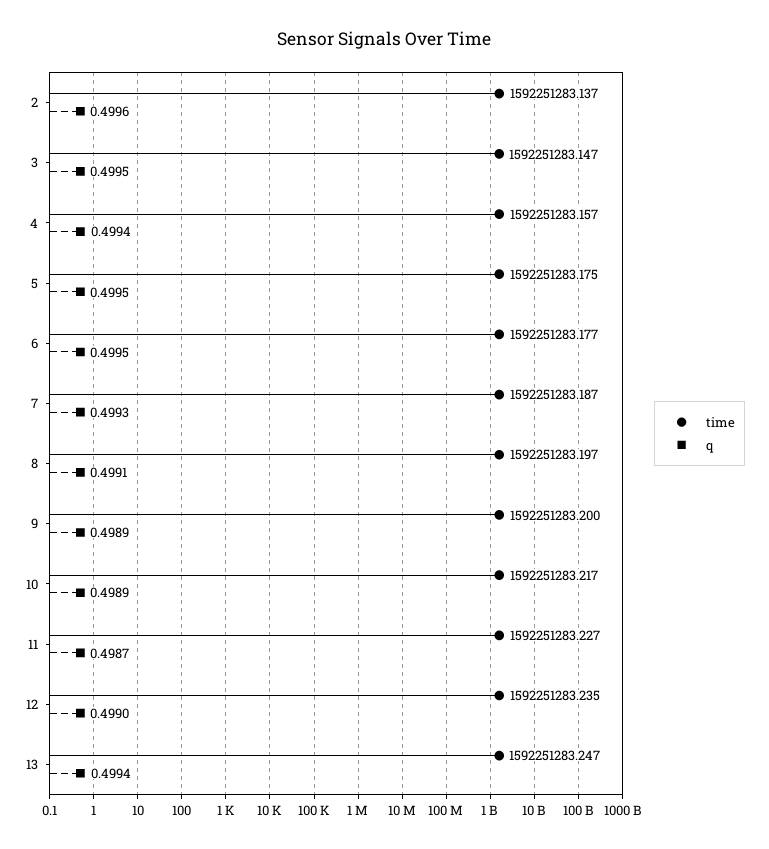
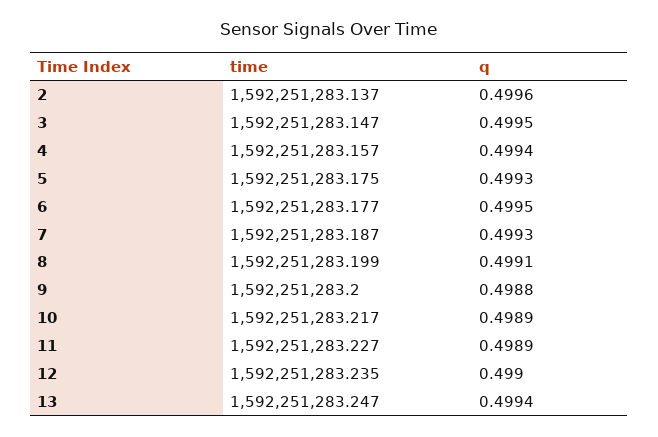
  {
    "time": {
      "2": 1592251283.137,
      "3": 1592251283.147,
      "4": 1592251283.157,
      "5": 1592251283.175,
      "6": 1592251283.177,
      "7": 1592251283.187,
-     "8": 1592251283.197,
+     "8": 1592251283.199,
      "9": 1592251283.2,
      "10": 1592251283.217,
      "11": 1592251283.227,
      "12": 1592251283.235,
      "13": 1592251283.247
    },
    "q": {
      "2": 0.4996,
      "3": 0.4995,
      "4": 0.4994,
-     "5": 0.4995,
+     "5": 0.4993,
      "6": 0.4995,
      "7": 0.4993,
      "8": 0.4991,
-     "9": 0.4989,
+     "9": 0.4988,
      "10": 0.4989,
-     "11": 0.4987,
+     "11": 0.4989,
      "12": 0.499,
      "13": 0.4994
    }
  }

